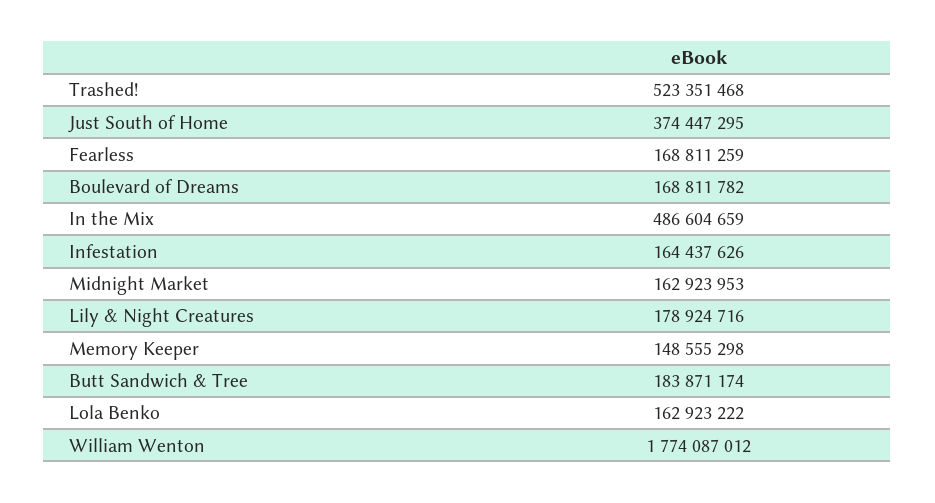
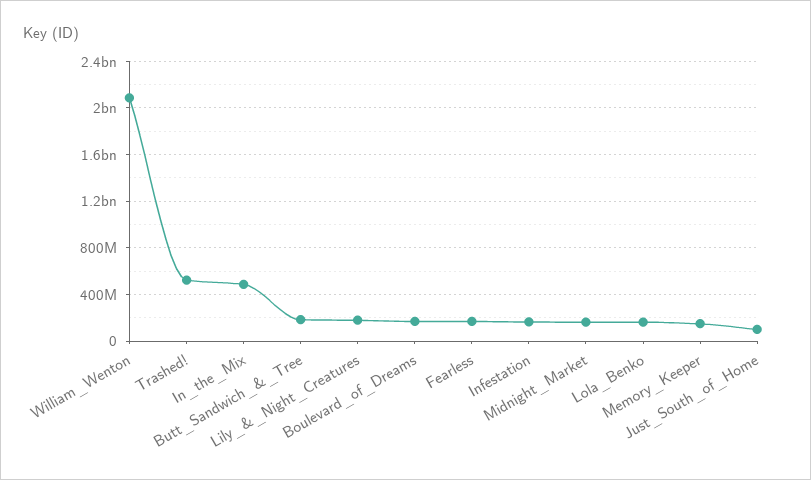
  {
    "Trashed!": 523351468,
-   "Just South of Home": 374447295,
+   "Just South of Home": 100000000,
    "Fearless": 168811259,
    "Boulevard of Dreams": 168811782,
    "In the Mix": 486604659,
    "Infestation": 164437626,
    "Midnight Market": 162923953,
    "Lily & Night Creatures": 178924716,
    "Memory Keeper": 148555298,
    "Butt Sandwich & Tree": 183871174,
    "Lola Benko": 162923222,
-   "William Wenton": 1774087012
+   "William Wenton": 2100000000
  }

